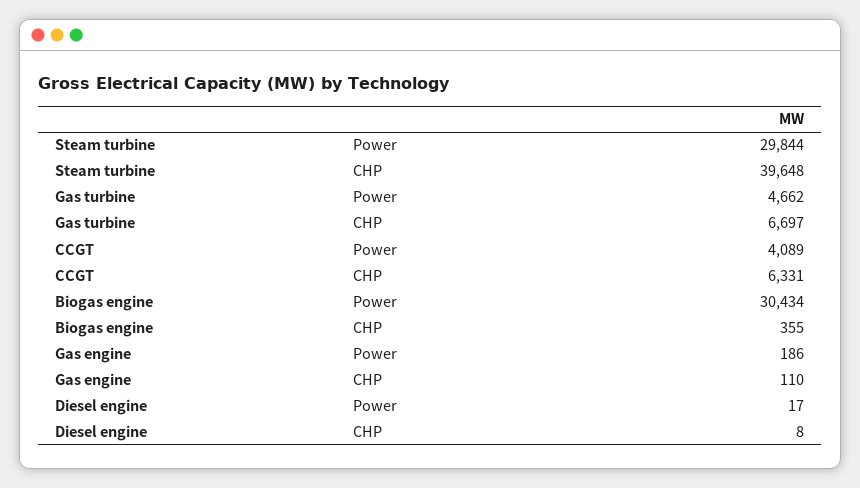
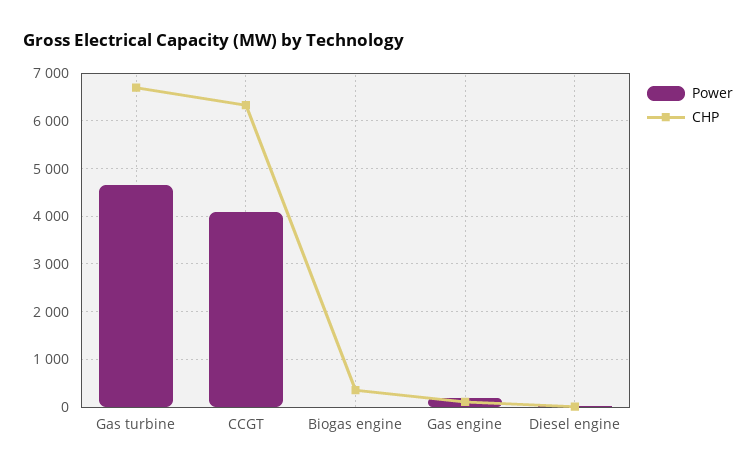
  {
    "Power": {
-     "Steam turbine": 29844,
      "Gas turbine": 4662,
      "CCGT": 4089,
-     "Biogas engine": 30434,
+     "Biogas engine": 0,
      "Gas engine": 186,
      "Diesel engine": 17
    },
    "CHP": {
-     "Steam turbine": 39648,
      "Gas turbine": 6697,
      "CCGT": 6331,
      "Biogas engine": 355,
      "Gas engine": 110,
      "Diesel engine": 8
    }
  }

